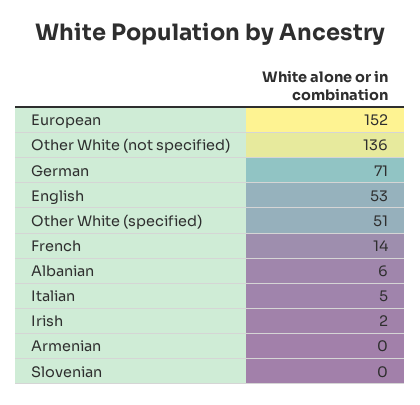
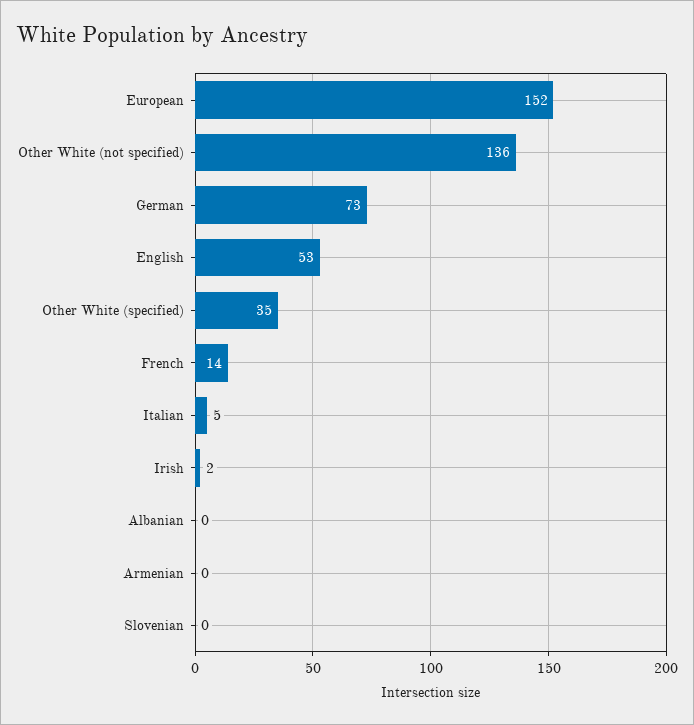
  {
    "European": 152,
    "Other White (not specified)": 136,
-   "German": 71,
+   "German": 73,
    "English": 53,
-   "Other White (specified)": 51,
+   "Other White (specified)": 35,
    "French": 14,
-   "Albanian": 6,
+   "Albanian": 0,
    "Italian": 5,
    "Irish": 2,
    "Armenian": 0,
    "Slovenian": 0
  }

